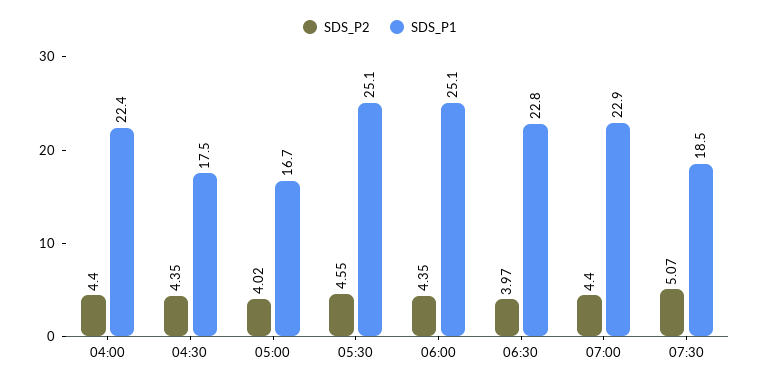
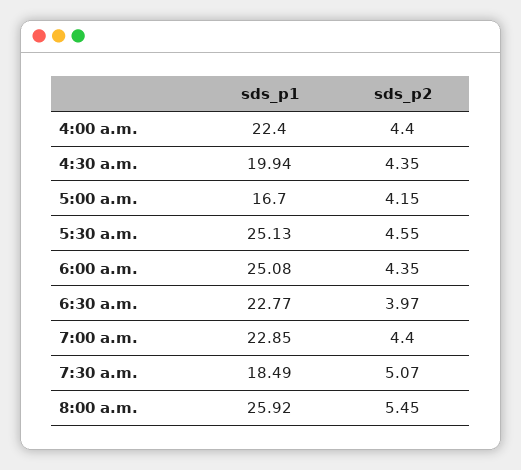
  {
    "SDS_P2": {
      "04:00": 4.4,
      "04:30": 4.35,
-     "05:00": 4.02,
+     "05:00": 4.15,
      "05:30": 4.55,
      "06:00": 4.35,
      "06:30": 3.97,
      "07:00": 4.4,
-     "07:30": 5.07
+     "07:30": 5.07,
+     "8:00 a.m.": 5.45
    },
    "SDS_P1": {
      "04:00": 22.4,
-     "04:30": 17.5,
+     "04:30": 19.94,
      "05:00": 16.7,
      "05:30": 25.13,
      "06:00": 25.08,
      "06:30": 22.77,
      "07:00": 22.85,
-     "07:30": 18.49
+     "07:30": 18.49,
+     "8:00 a.m.": 25.92
    }
  }

